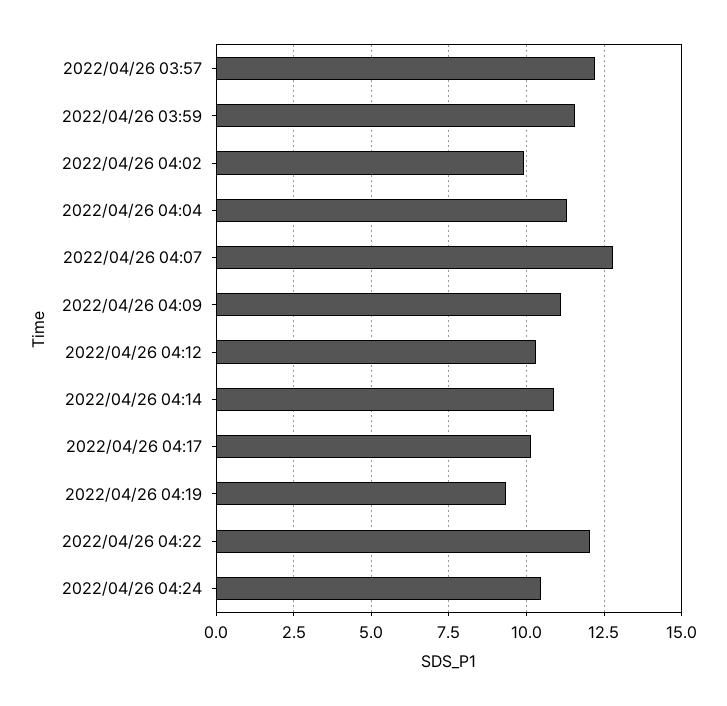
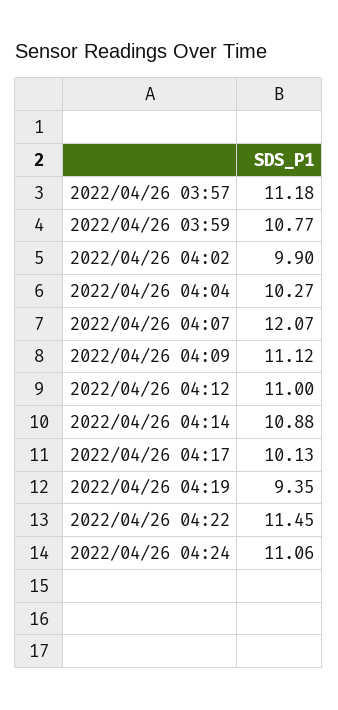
  {
-   "2022/04/26 03:57": 12.25,
+   "2022/04/26 03:57": 11.18,
-   "2022/04/26 03:59": 11.5,
+   "2022/04/26 03:59": 10.77,
    "2022/04/26 04:02": 9.9,
-   "2022/04/26 04:04": 11.25,
+   "2022/04/26 04:04": 10.27,
-   "2022/04/26 04:07": 12.75,
+   "2022/04/26 04:07": 12.07,
    "2022/04/26 04:09": 11.12,
-   "2022/04/26 04:12": 10.25,
+   "2022/04/26 04:12": 11,
    "2022/04/26 04:14": 10.88,
    "2022/04/26 04:17": 10.13,
    "2022/04/26 04:19": 9.35,
-   "2022/04/26 04:22": 12,
+   "2022/04/26 04:22": 11.45,
-   "2022/04/26 04:24": 10.5
+   "2022/04/26 04:24": 11.06
  }

